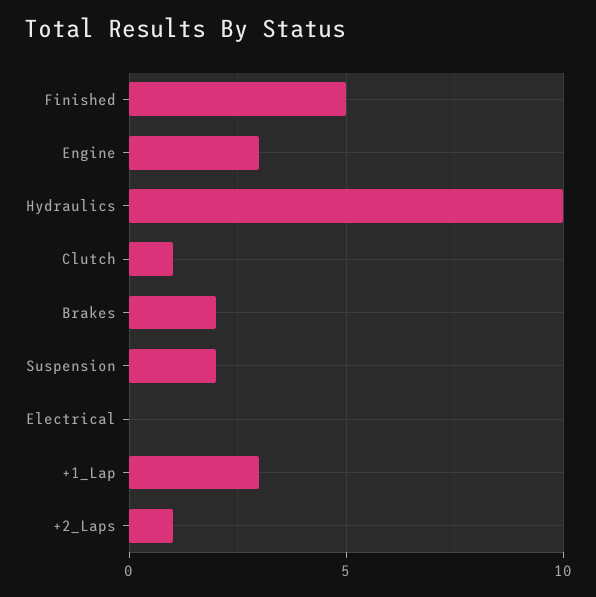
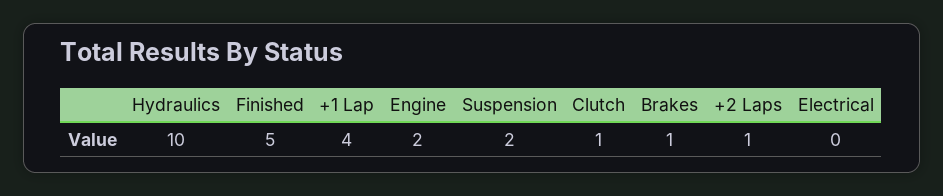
  {
    "Finished": 5,
-   "Engine": 3,
+   "Engine": 2,
    "Hydraulics": 10,
    "Clutch": 1,
-   "Brakes": 2,
+   "Brakes": 1,
    "Suspension": 2,
    "Electrical": 0,
-   "+1_Lap": 3,
+   "+1_Lap": 4,
    "+2_Laps": 1
  }

